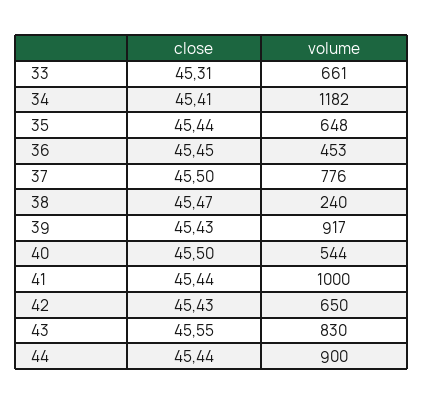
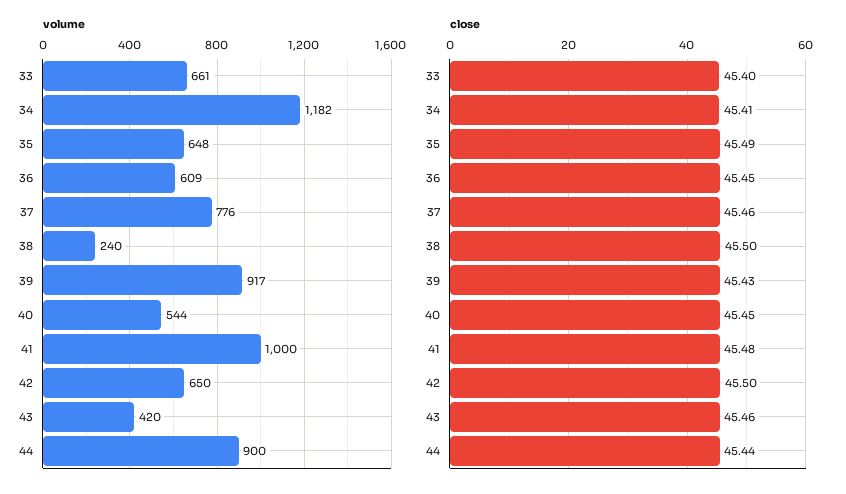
  {
    "close": {
-     "33": 45.31,
+     "33": 45.4,
      "34": 45.41,
-     "35": 45.44,
+     "35": 45.49,
      "36": 45.45,
-     "37": 45.5,
+     "37": 45.46,
-     "38": 45.47,
+     "38": 45.5,
      "39": 45.43,
-     "40": 45.5,
+     "40": 45.45,
-     "41": 45.44,
+     "41": 45.48,
-     "42": 45.43,
+     "42": 45.5,
-     "43": 45.55,
+     "43": 45.46,
      "44": 45.44
    },
    "volume": {
      "33": 661,
      "34": 1182,
      "35": 648,
-     "36": 453,
+     "36": 609,
      "37": 776,
      "38": 240,
      "39": 917,
      "40": 544,
      "41": 1000,
      "42": 650,
-     "43": 830,
+     "43": 420,
      "44": 900
    }
  }

